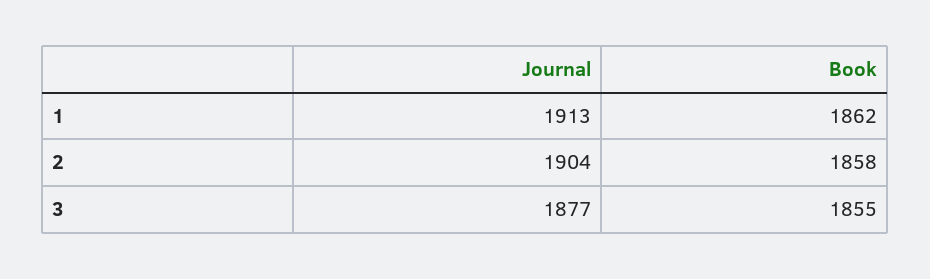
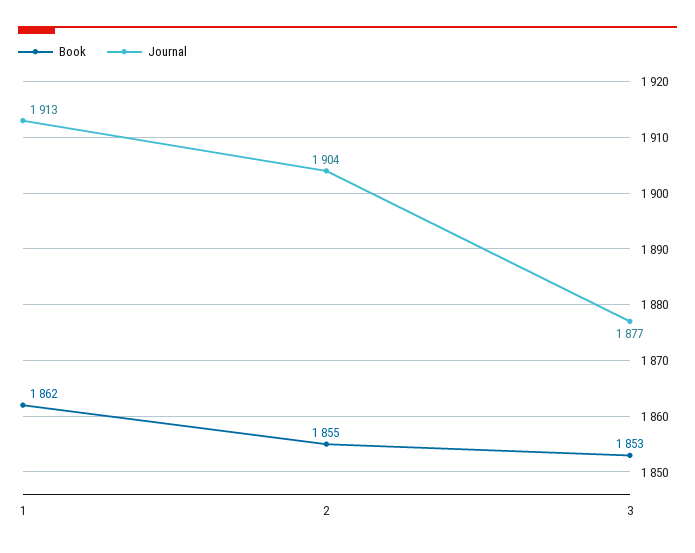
  {
    "Journal": {
      "1": 1913,
      "2": 1904,
      "3": 1877
    },
    "Book": {
      "1": 1862,
-     "2": 1858,
+     "2": 1855,
-     "3": 1855
+     "3": 1853
    }
  }

